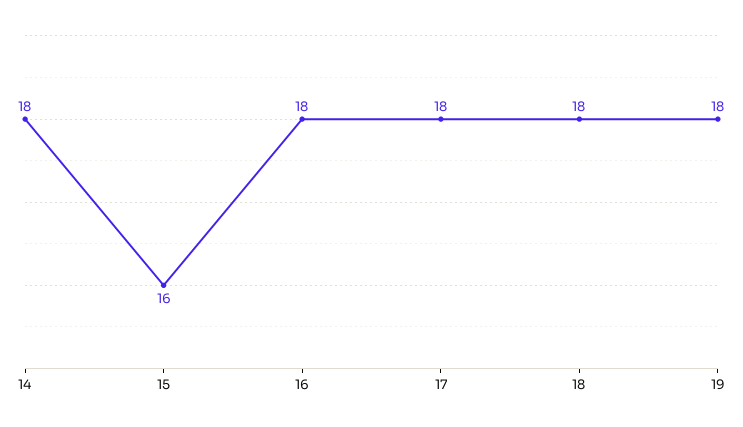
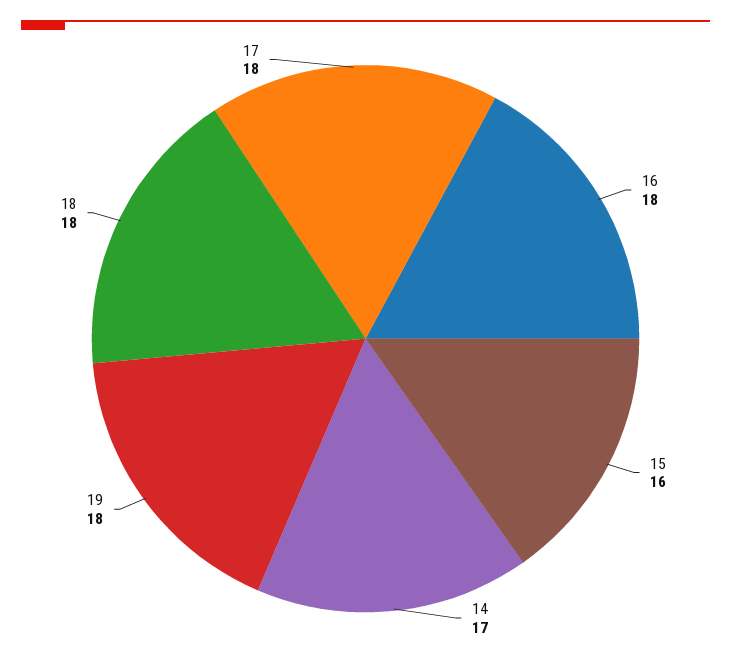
  {
-   "14": 18,
+   "14": 17,
    "15": 16,
    "16": 18,
    "17": 18,
    "18": 18,
    "19": 18
  }

